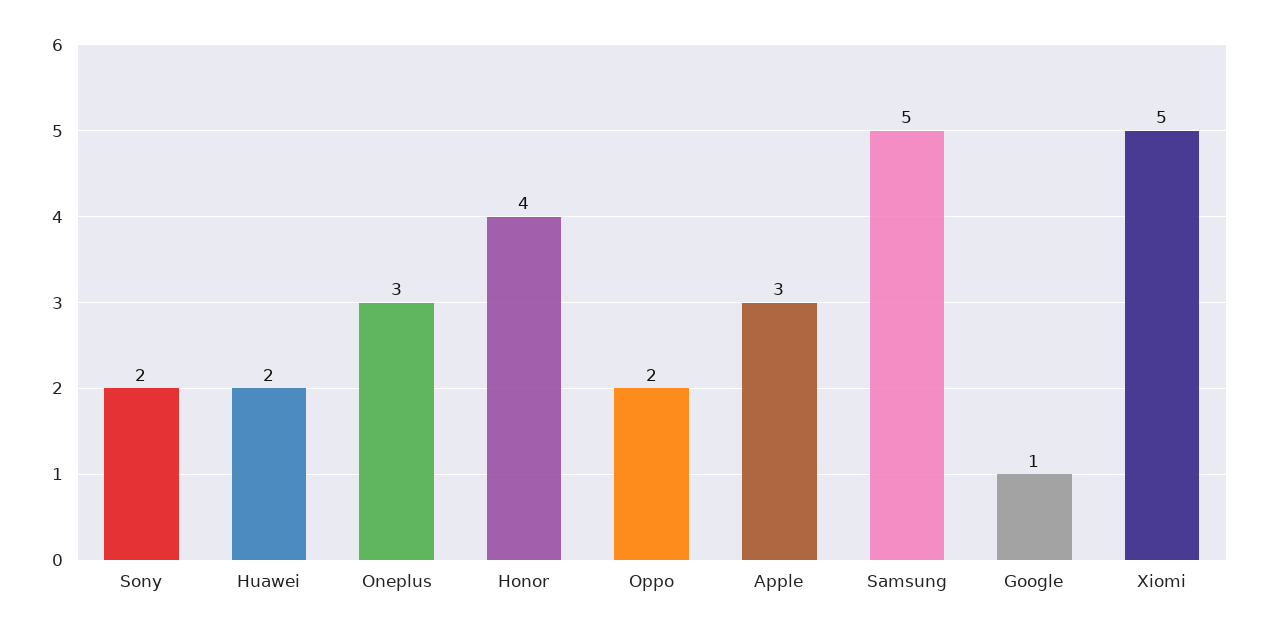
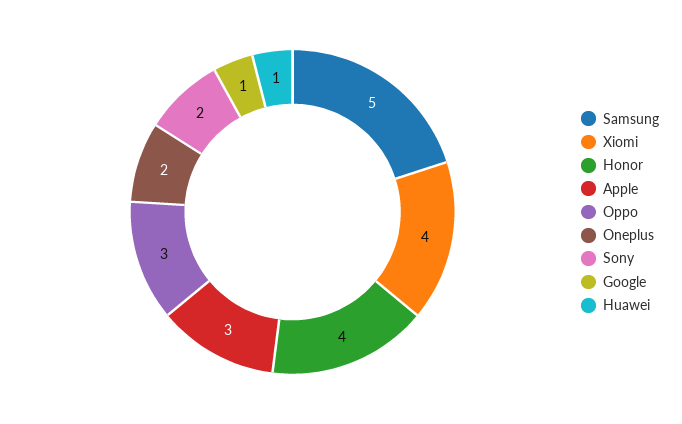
  {
    "Sony": 2,
-   "Huawei": 2,
+   "Huawei": 1,
-   "Oneplus": 3,
+   "Oneplus": 2,
    "Honor": 4,
-   "Oppo": 2,
+   "Oppo": 3,
    "Apple": 3,
    "Samsung": 5,
    "Google": 1,
-   "Xiomi": 5
+   "Xiomi": 4
  }

